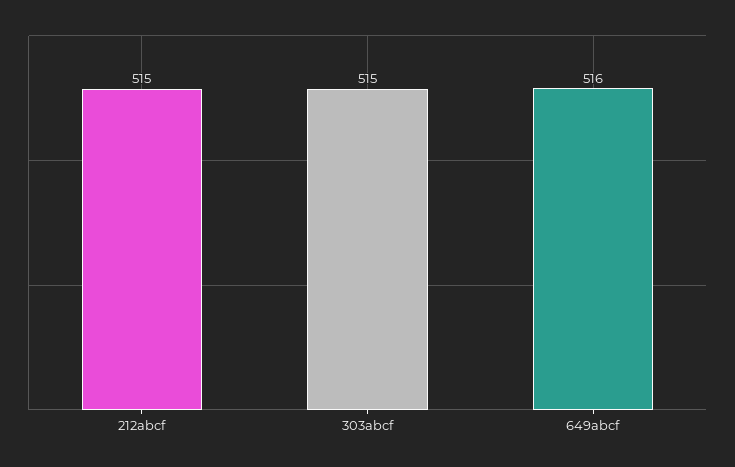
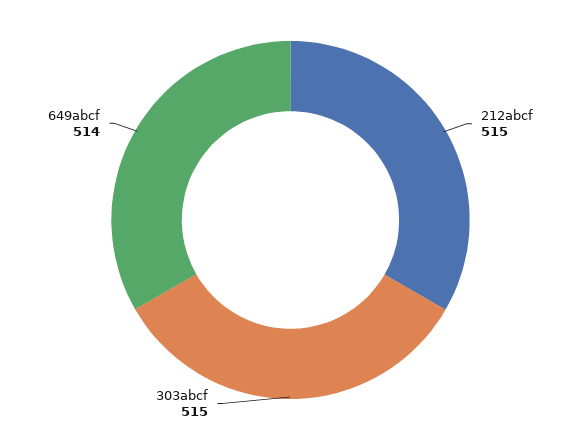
  {
    "212abcf": 515,
    "303abcf": 515,
-   "649abcf": 516
+   "649abcf": 514
  }

